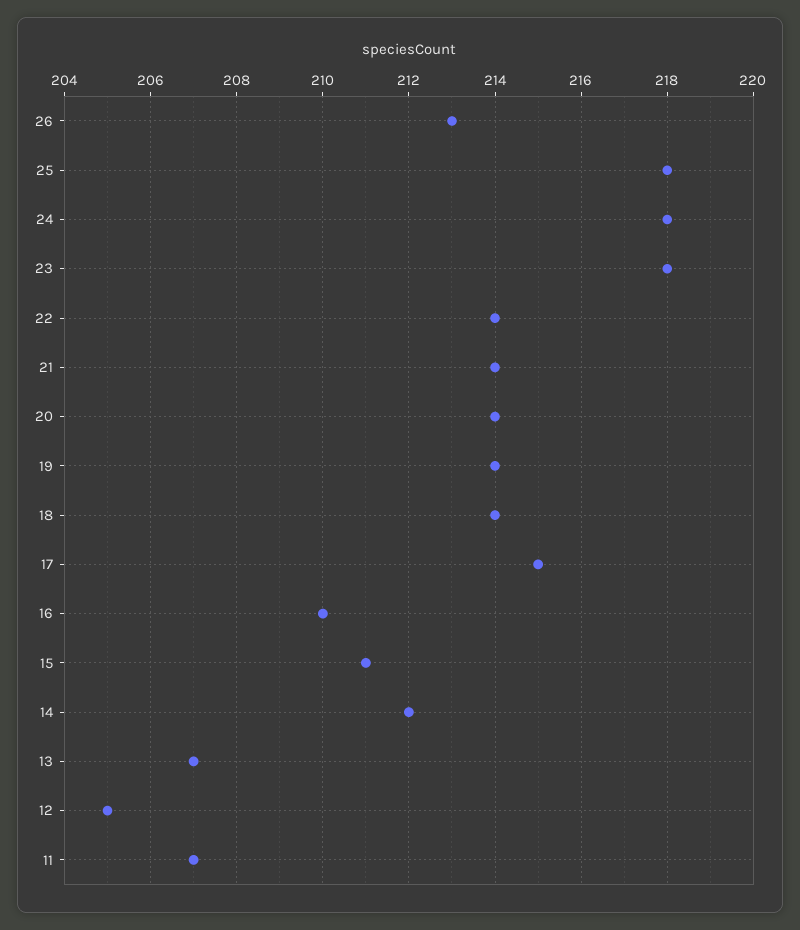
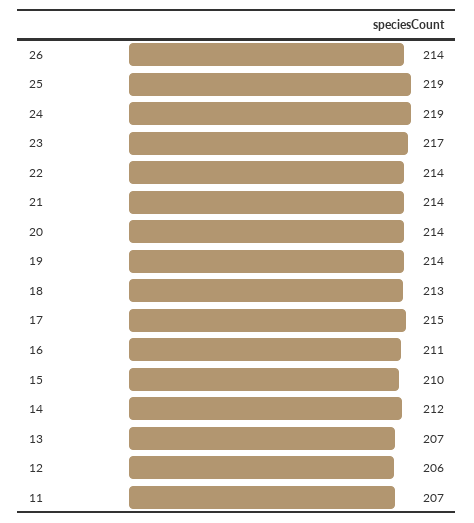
  {
-   "26": 213,
+   "26": 214,
-   "25": 218,
+   "25": 219,
-   "24": 218,
+   "24": 219,
-   "23": 218,
+   "23": 217,
    "22": 214,
    "21": 214,
    "20": 214,
    "19": 214,
-   "18": 214,
+   "18": 213,
    "17": 215,
-   "16": 210,
+   "16": 211,
-   "15": 211,
+   "15": 210,
    "14": 212,
    "13": 207,
-   "12": 205,
+   "12": 206,
    "11": 207
  }

